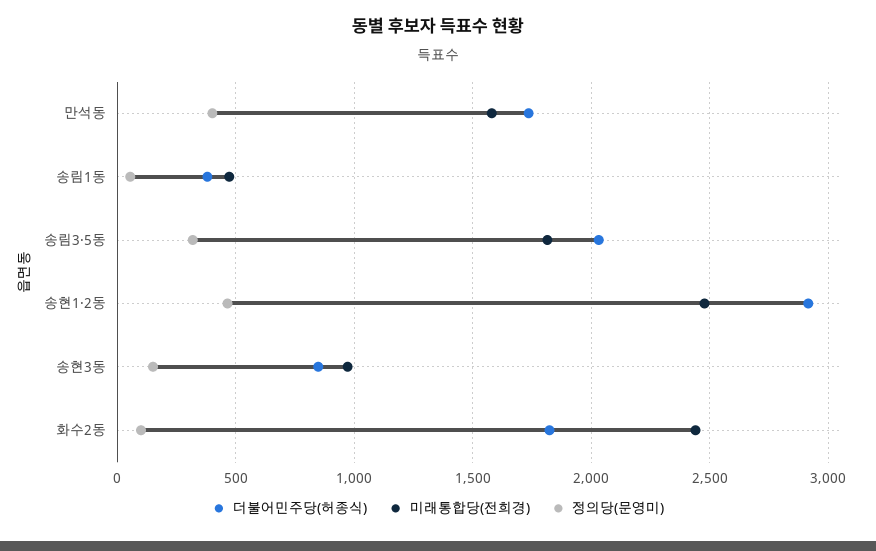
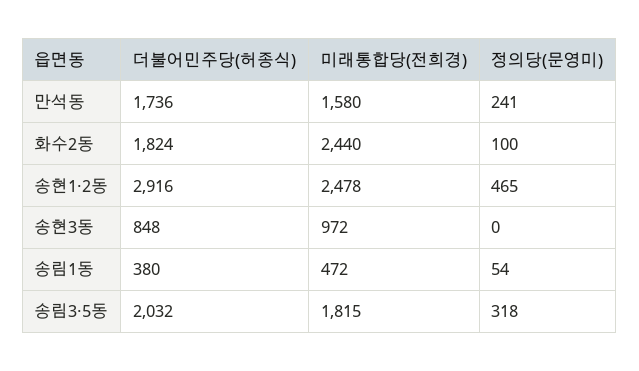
  {
    "더불어민주당(허종식)": {
      "만석동": 1736,
      "송림1동": 380,
      "송림3·5동": 2032,
      "송현1·2동": 2916,
      "송현3동": 848,
      "화수2동": 1824
    },
    "미래통합당(전희경)": {
      "만석동": 1580,
      "송림1동": 472,
      "송림3·5동": 1815,
      "송현1·2동": 2478,
      "송현3동": 972,
      "화수2동": 2440
    },
    "정의당(문영미)": {
-     "만석동": 400,
+     "만석동": 241,
      "송림1동": 54,
      "송림3·5동": 318,
      "송현1·2동": 465,
-     "송현3동": 150,
+     "송현3동": 0,
      "화수2동": 100
    }
  }

